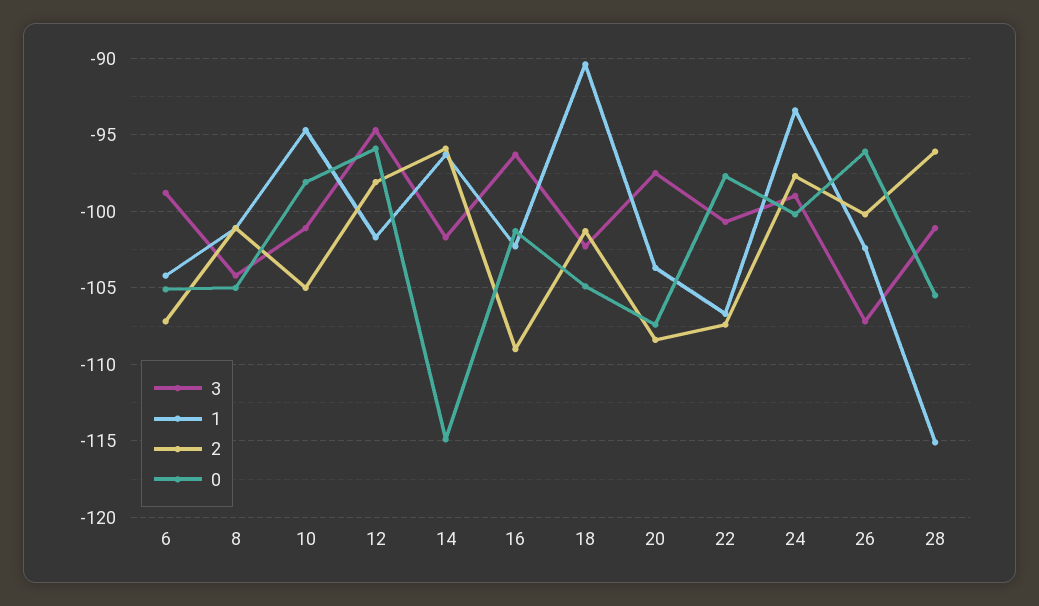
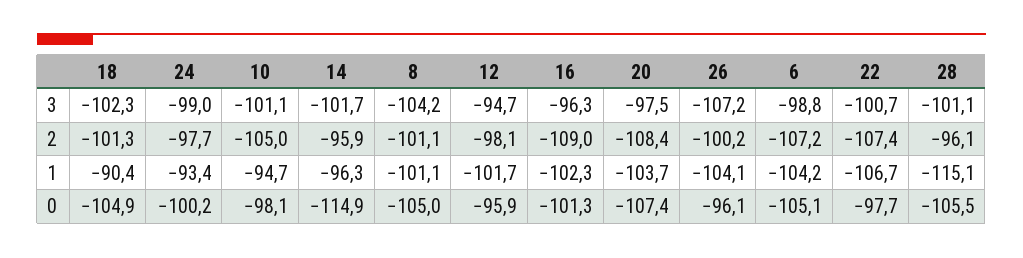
  {
    "3": {
      "6": -98.8,
      "8": -104.2,
      "10": -101.1,
      "12": -94.7,
      "14": -101.7,
      "16": -96.3,
      "18": -102.3,
      "20": -97.5,
      "22": -100.7,
      "24": -99,
      "26": -107.2,
      "28": -101.1
    },
    "1": {
      "6": -104.2,
      "8": -101.1,
      "10": -94.7,
      "12": -101.7,
      "14": -96.3,
      "16": -102.3,
      "18": -90.4,
      "20": -103.7,
      "22": -106.7,
      "24": -93.4,
-     "26": -102.5,
+     "26": -104.1,
      "28": -115.1
    },
    "2": {
      "6": -107.2,
      "8": -101.1,
      "10": -105,
      "12": -98.1,
      "14": -95.9,
      "16": -109,
      "18": -101.3,
      "20": -108.4,
      "22": -107.4,
      "24": -97.7,
      "26": -100.2,
      "28": -96.1
    },
    "0": {
      "6": -105.1,
      "8": -105,
      "10": -98.1,
      "12": -95.9,
      "14": -114.9,
      "16": -101.3,
      "18": -104.9,
      "20": -107.4,
      "22": -97.7,
      "24": -100.2,
      "26": -96.1,
      "28": -105.5
    }
  }

